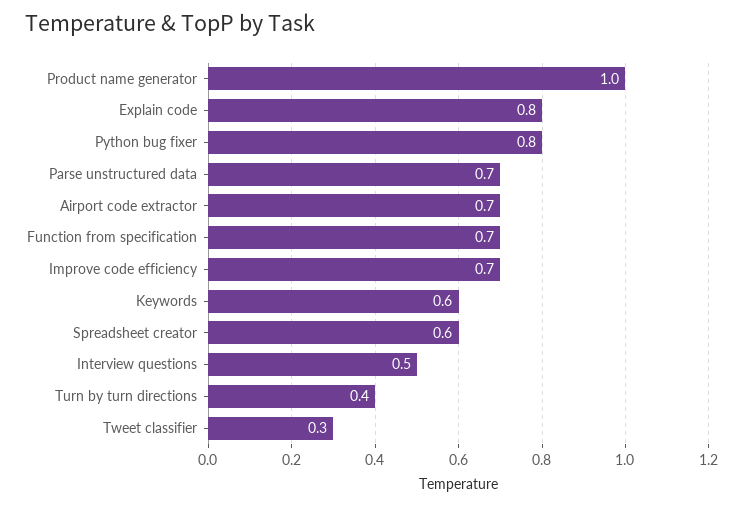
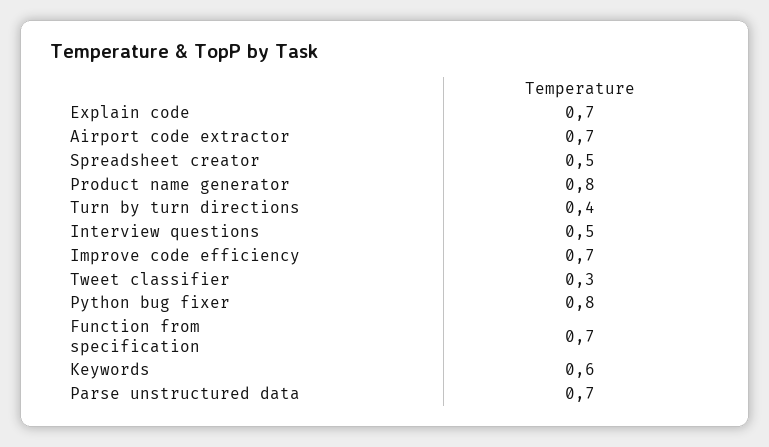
  {
-   "Product name generator": 1,
+   "Product name generator": 0.8,
-   "Explain code": 0.8,
+   "Explain code": 0.7,
    "Python bug fixer": 0.8,
    "Parse unstructured data": 0.7,
    "Airport code extractor": 0.7,
    "Function from specification": 0.7,
    "Improve code efficiency": 0.7,
    "Keywords": 0.6,
-   "Spreadsheet creator": 0.6,
+   "Spreadsheet creator": 0.5,
    "Interview questions": 0.5,
    "Turn by turn directions": 0.4,
    "Tweet classifier": 0.3
  }

